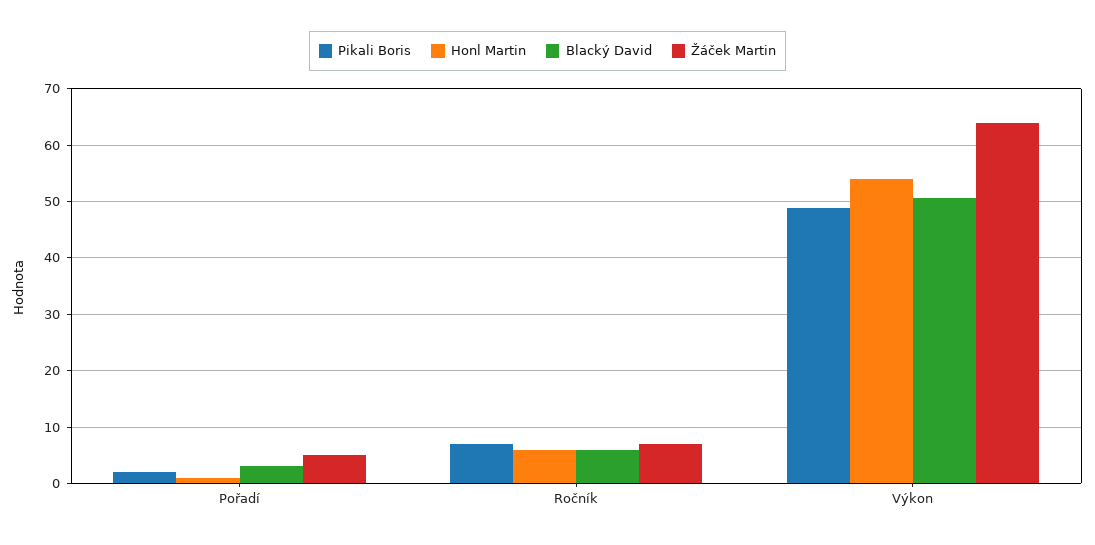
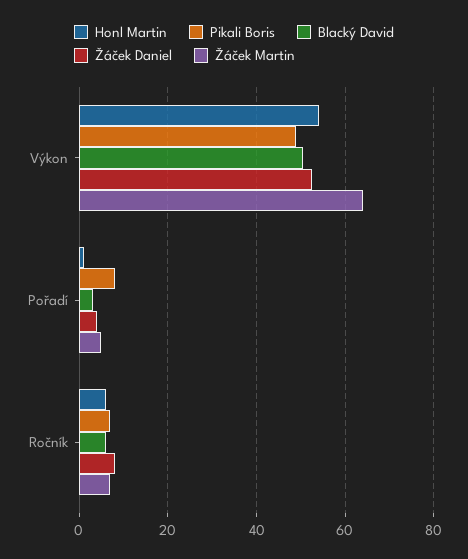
  {
    "Pikali Boris": {
-     "Pořadí": 2,
+     "Pořadí": 8,
      "Ročník": 8,
      "Výkon": 48
    },
    "Honl Martin": {
      "Pořadí": 2,
      "Ročník": 6,
      "Výkon": 54
    },
    "Blacký David": {
      "Pořadí": 4,
      "Ročník": 6,
      "Výkon": 50
    },
    "Žáček Martin": {
      "Pořadí": 6,
      "Ročník": 8,
      "Výkon": 64
-   }
+   },
+   "Žáček Daniel": {
+     "Výkon": 52,
+     "Pořadí": 4,
+     "Ročník": 8
+   }
  }

